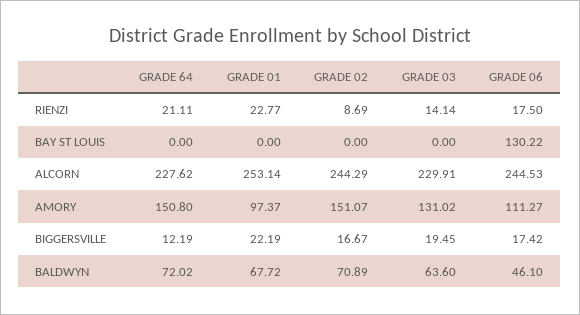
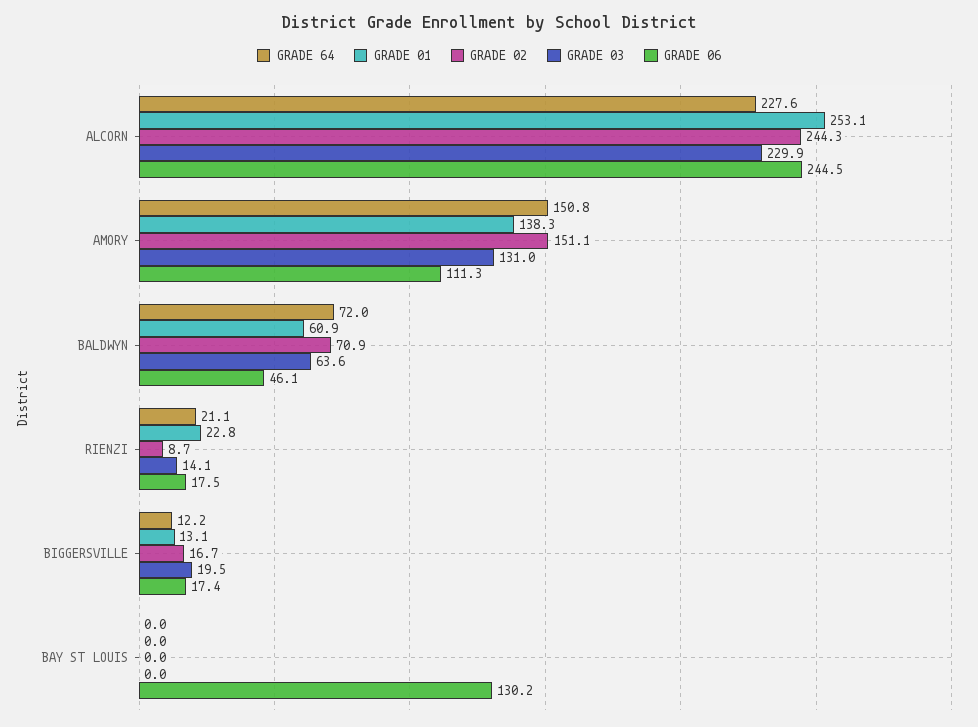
  {
    "GRADE 64": {
      "RIENZI": 21.11,
      "BAY ST LOUIS": 0,
      "ALCORN": 227.62,
      "AMORY": 150.8,
      "BIGGERSVILLE": 12.19,
      "BALDWYN": 72.02
    },
    "GRADE 01": {
      "RIENZI": 22.77,
      "BAY ST LOUIS": 0,
      "ALCORN": 253.14,
-     "AMORY": 97.37,
+     "AMORY": 138.3,
-     "BIGGERSVILLE": 22.19,
+     "BIGGERSVILLE": 13.1,
-     "BALDWYN": 67.72
+     "BALDWYN": 60.9
    },
    "GRADE 02": {
      "RIENZI": 8.69,
      "BAY ST LOUIS": 0,
      "ALCORN": 244.29,
      "AMORY": 151.07,
      "BIGGERSVILLE": 16.67,
      "BALDWYN": 70.89
    },
    "GRADE 03": {
      "RIENZI": 14.14,
      "BAY ST LOUIS": 0,
      "ALCORN": 229.91,
      "AMORY": 131.02,
      "BIGGERSVILLE": 19.45,
      "BALDWYN": 63.6
    },
    "GRADE 06": {
      "RIENZI": 17.5,
      "BAY ST LOUIS": 130.22,
      "ALCORN": 244.53,
      "AMORY": 111.27,
      "BIGGERSVILLE": 17.42,
      "BALDWYN": 46.1
    }
  }

